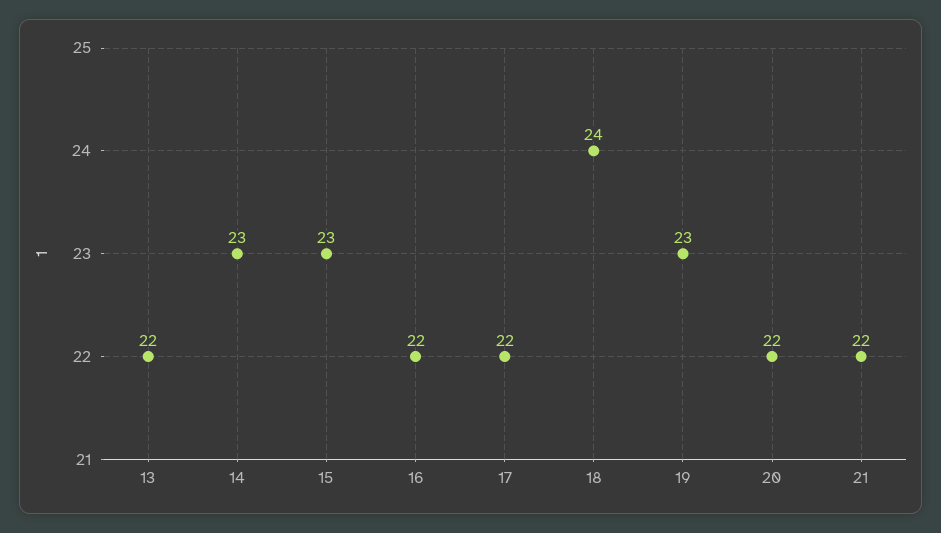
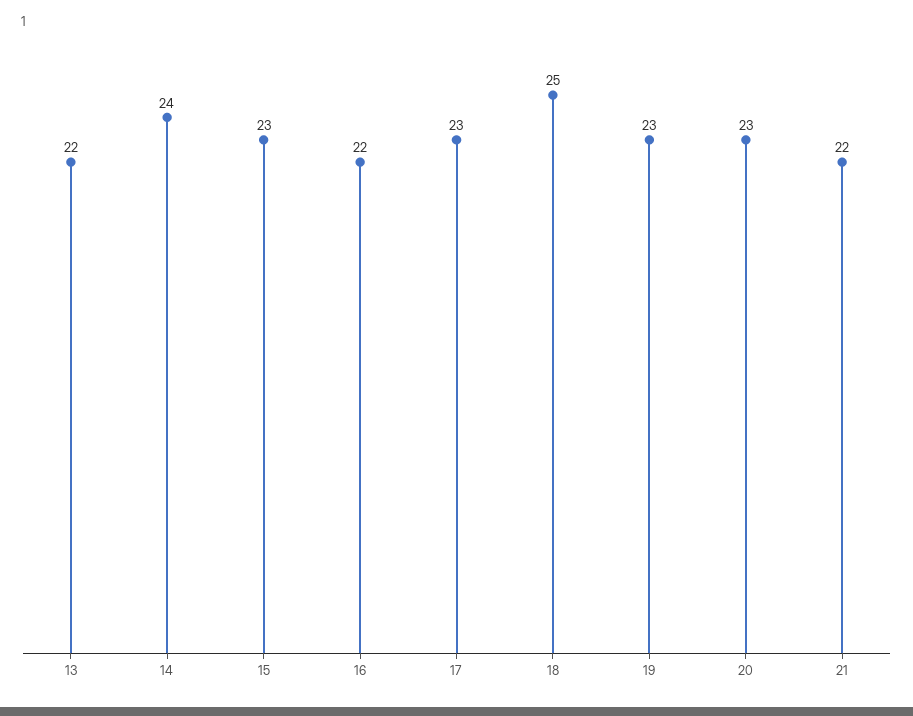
  {
    "13": 22,
-   "14": 23,
+   "14": 24,
    "15": 23,
    "16": 22,
-   "17": 22,
+   "17": 23,
-   "18": 24,
+   "18": 25,
    "19": 23,
-   "20": 22,
+   "20": 23,
    "21": 22
  }

